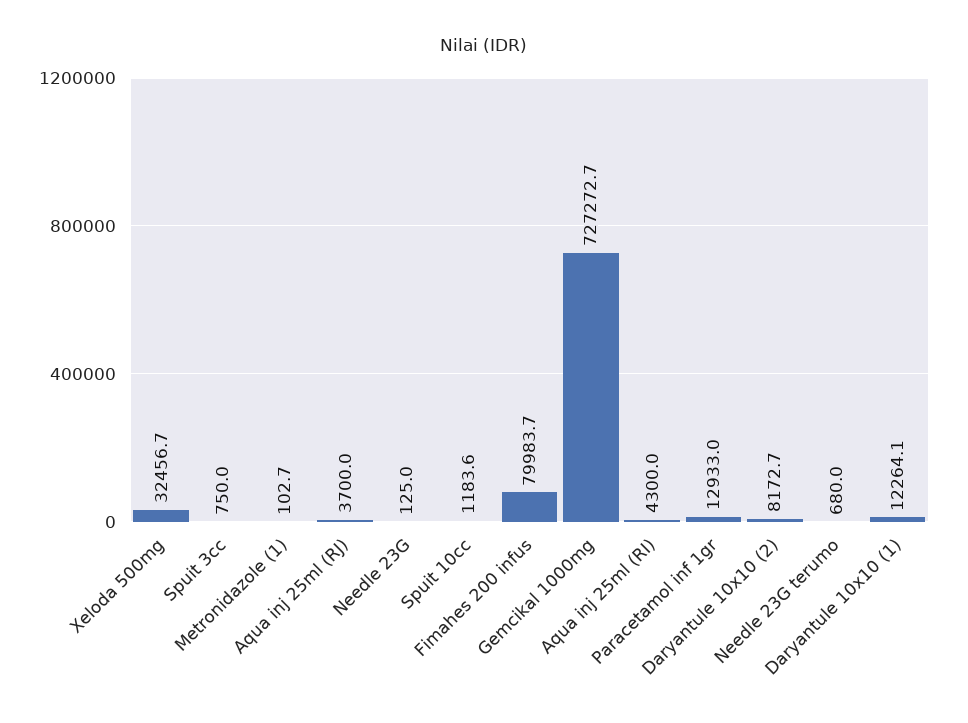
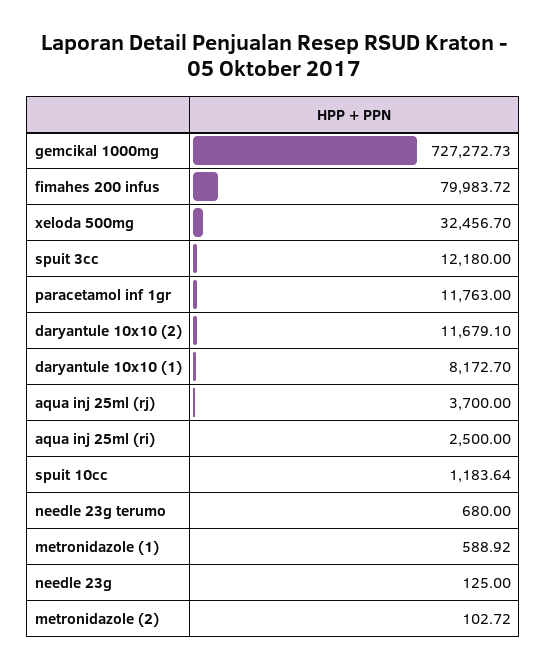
  {
    "Xeloda 500mg": 32456.7,
-   "Spuit 3cc": 750,
+   "Spuit 3cc": 12180,
-   "Metronidazole (1)": 102.7,
+   "Metronidazole (1)": 588.92,
    "Aqua inj 25ml (RJ)": 3700,
    "Needle 23G": 125,
    "Spuit 10cc": 1183.64,
    "Fimahes 200 infus": 79983.72,
    "Gemcikal 1000mg": 727272.73,
-   "Aqua inj 25ml (RI)": 4300,
+   "Aqua inj 25ml (RI)": 2500,
-   "Paracetamol inf 1gr": 12933,
+   "Paracetamol inf 1gr": 11763,
-   "Daryantule 10x10 (2)": 8172.7,
+   "Daryantule 10x10 (2)": 11679.1,
    "Needle 23G terumo": 680,
-   "Daryantule 10x10 (1)": 12264.1
+   "Daryantule 10x10 (1)": 8172.7,
+   "metronidazole (2)": 102.72
  }

